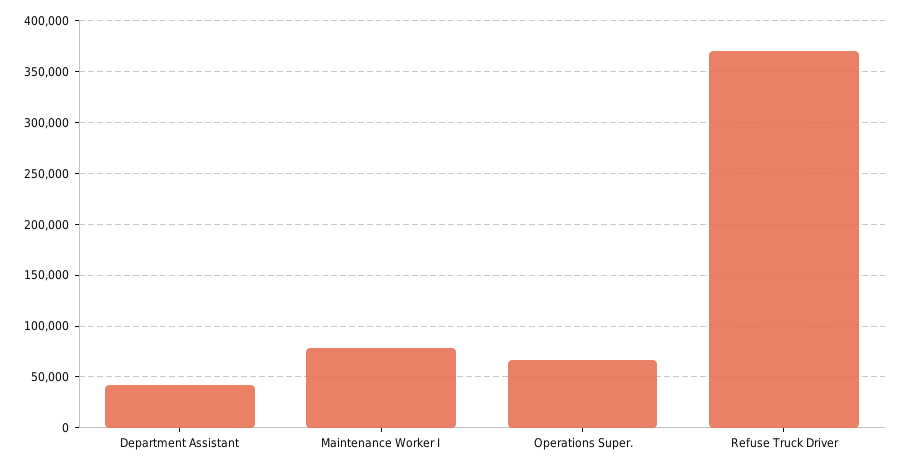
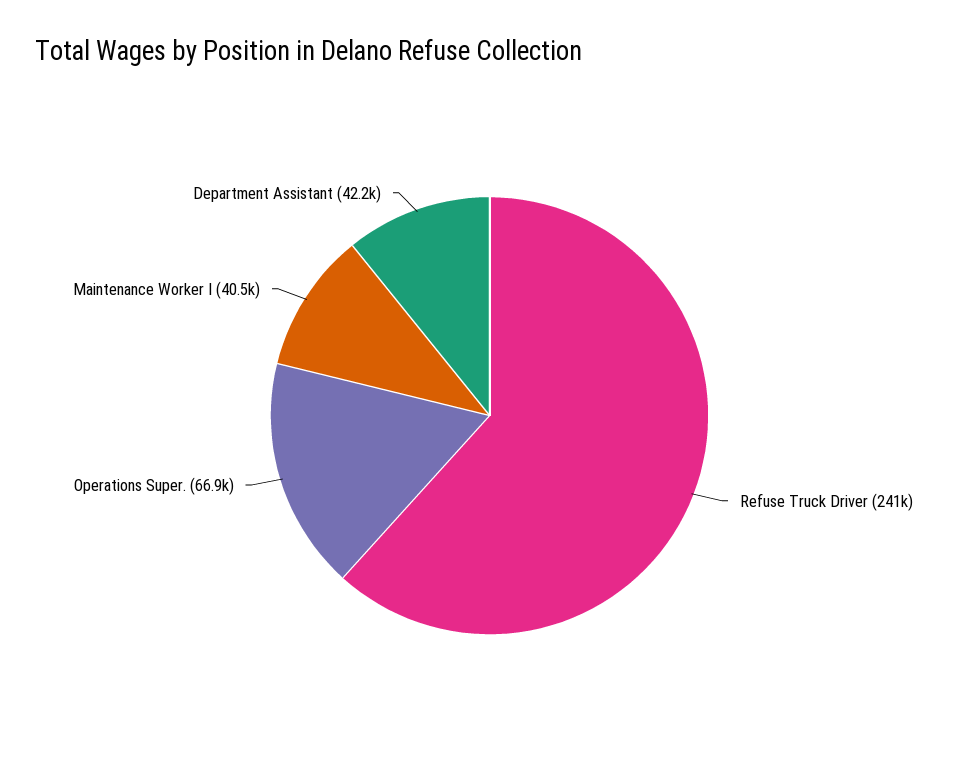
  {
    "Department Assistant": 42200,
-   "Maintenance Worker I": 80000,
+   "Maintenance Worker I": 40500,
    "Operations Super.": 66900,
-   "Refuse Truck Driver": 370000
+   "Refuse Truck Driver": 241000
  }

